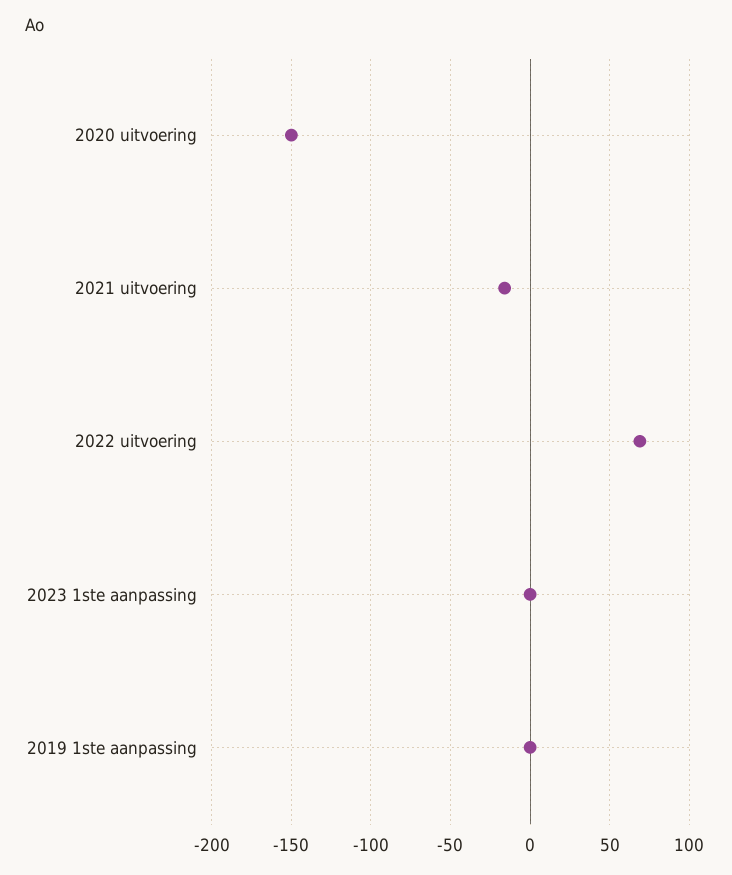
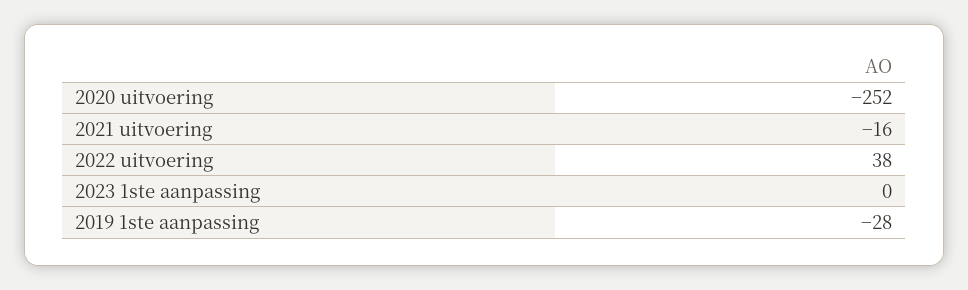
  {
-   "2020 uitvoering": -150,
+   "2020 uitvoering": -252,
    "2021 uitvoering": -16,
-   "2022 uitvoering": 70,
+   "2022 uitvoering": 38,
    "2023 1ste aanpassing": 0,
-   "2019 1ste aanpassing": 0
+   "2019 1ste aanpassing": -28
  }

